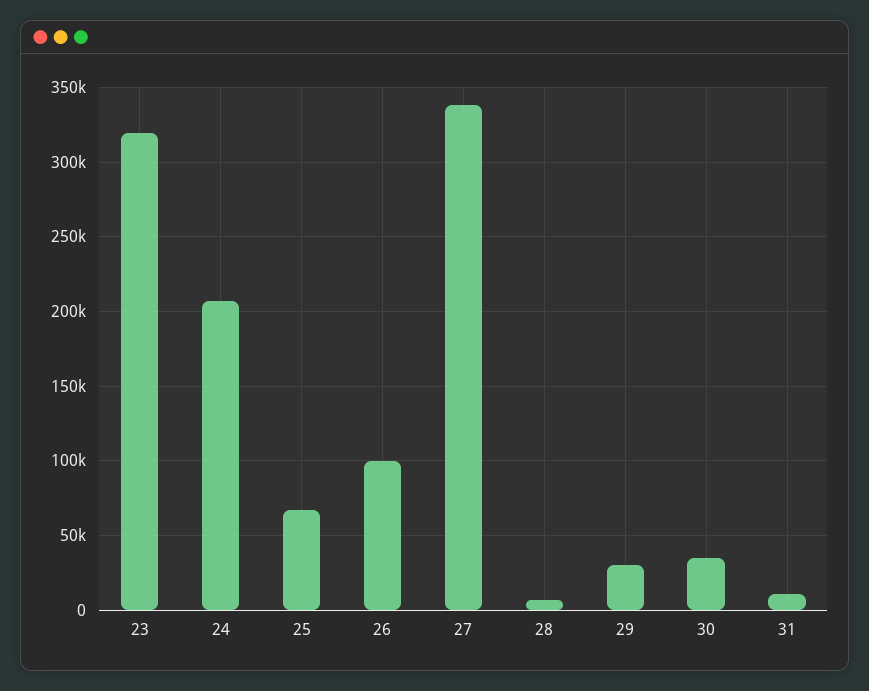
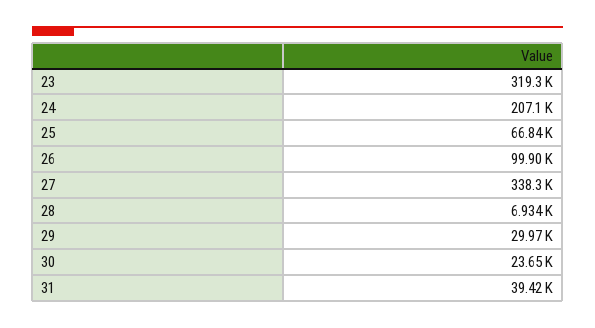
  {
    "23": 319300,
    "24": 207100,
    "25": 66840,
    "26": 99900,
    "27": 338300,
    "28": 6934,
    "29": 29970,
-   "30": 35000,
+   "30": 23650,
-   "31": 10000
+   "31": 39420
  }

